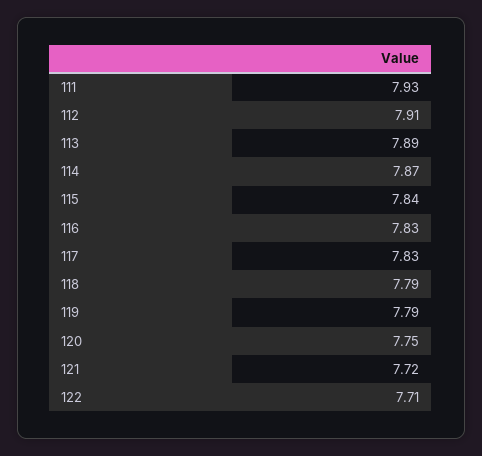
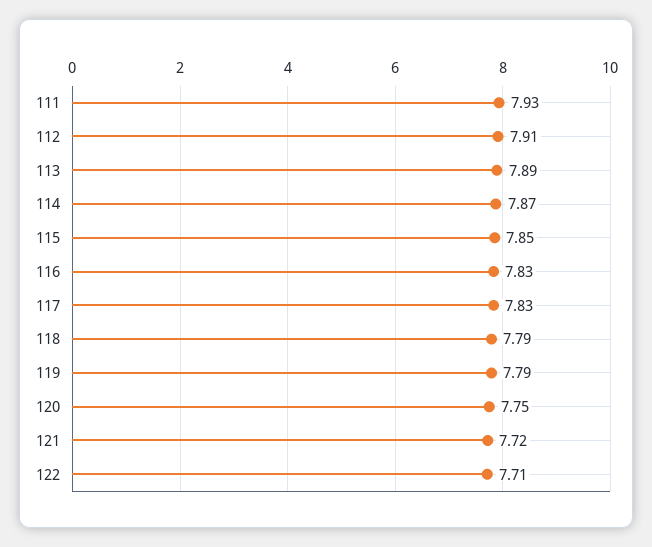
  {
    "111": 7.93,
    "112": 7.91,
    "113": 7.89,
    "114": 7.87,
-   "115": 7.84,
+   "115": 7.85,
    "116": 7.83,
    "117": 7.83,
    "118": 7.79,
    "119": 7.79,
    "120": 7.75,
    "121": 7.72,
    "122": 7.71
  }

